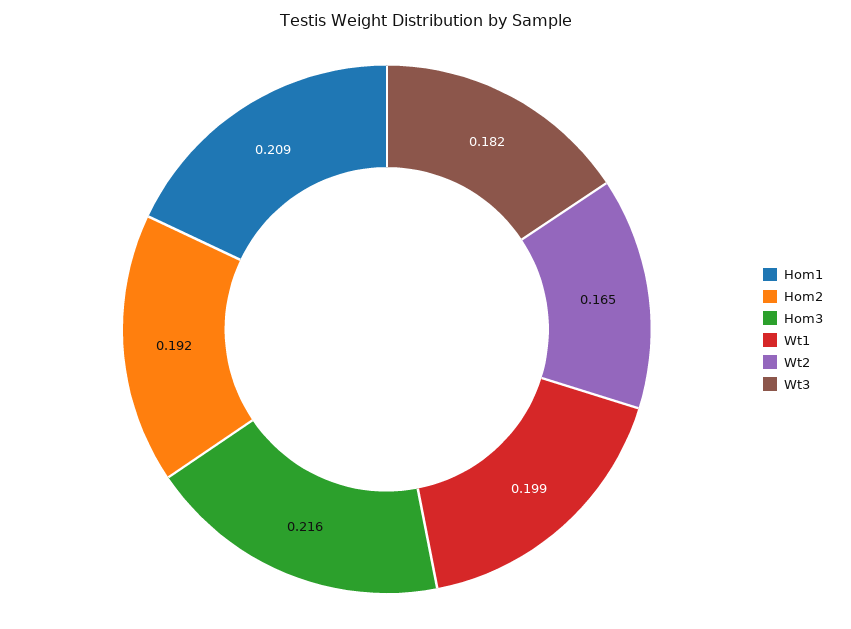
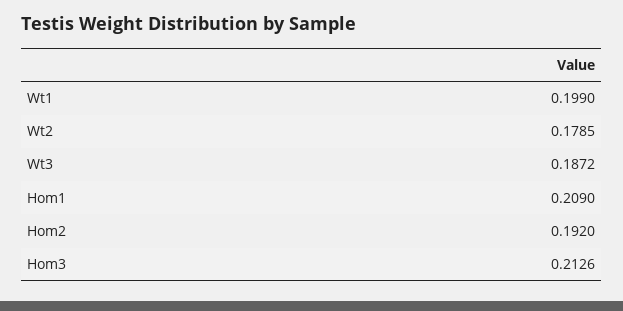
  {
    "Hom1": 0.209,
    "Hom2": 0.192,
-   "Hom3": 0.216,
+   "Hom3": 0.2126,
    "Wt1": 0.199,
-   "Wt2": 0.165,
+   "Wt2": 0.1785,
-   "Wt3": 0.182
+   "Wt3": 0.1872
  }

